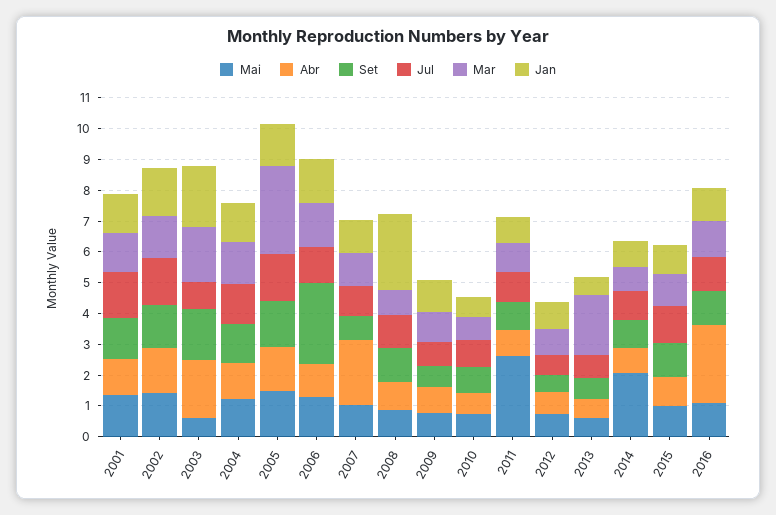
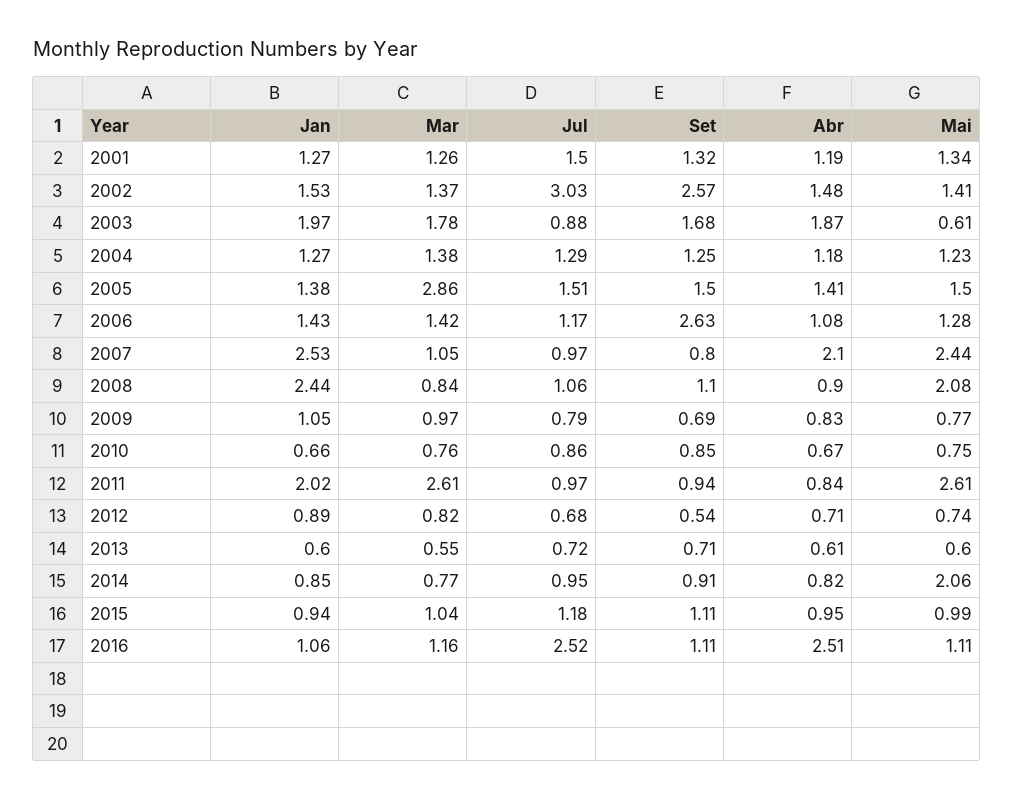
  {
    "Mai": {
      "2001": 1.34,
      "2002": 1.41,
      "2003": 0.61,
      "2004": 1.23,
      "2005": 1.5,
      "2006": 1.28,
-     "2007": 1,
+     "2007": 2.44,
-     "2008": 1,
+     "2008": 2.08,
      "2009": 0.77,
      "2010": 0.75,
      "2011": 2.61,
      "2012": 0.74,
      "2013": 0.6,
      "2014": 2.06,
      "2015": 0.99,
      "2016": 1.11
    },
    "Abr": {
      "2001": 1.19,
      "2002": 1.48,
      "2003": 1.87,
      "2004": 1.18,
      "2005": 1.41,
      "2006": 1.08,
      "2007": 2.1,
      "2008": 0.9,
      "2009": 0.83,
      "2010": 0.67,
      "2011": 0.84,
      "2012": 0.71,
      "2013": 0.61,
      "2014": 0.82,
      "2015": 0.95,
      "2016": 2.51
    },
    "Set": {
      "2001": 1.32,
-     "2002": 1.5,
+     "2002": 2.57,
      "2003": 1.68,
      "2004": 1.25,
      "2005": 1.5,
      "2006": 2.63,
      "2007": 0.8,
      "2008": 1.1,
      "2009": 0.69,
      "2010": 0.85,
      "2011": 0.94,
      "2012": 0.54,
      "2013": 0.71,
      "2014": 0.91,
      "2015": 1.11,
      "2016": 1.11
    },
    "Jul": {
      "2001": 1.5,
-     "2002": 1.5,
+     "2002": 3.03,
      "2003": 0.88,
      "2004": 1.29,
      "2005": 1.51,
      "2006": 1.17,
      "2007": 0.97,
      "2008": 1.06,
      "2009": 0.79,
      "2010": 0.86,
      "2011": 0.97,
      "2012": 0.68,
      "2013": 0.72,
      "2014": 0.95,
      "2015": 1.18,
-     "2016": 1
+     "2016": 2.52
    },
    "Mar": {
      "2001": 1.26,
      "2002": 1.37,
      "2003": 1.78,
      "2004": 1.38,
      "2005": 2.86,
      "2006": 1.42,
      "2007": 1.05,
      "2008": 0.84,
      "2009": 0.97,
      "2010": 0.76,
-     "2011": 1,
+     "2011": 2.61,
      "2012": 0.82,
-     "2013": 2,
+     "2013": 0.55,
      "2014": 0.77,
      "2015": 1.04,
      "2016": 1.16
    },
    "Jan": {
      "2001": 1.27,
      "2002": 1.53,
      "2003": 1.97,
      "2004": 1.27,
      "2005": 1.38,
      "2006": 1.43,
-     "2007": 1,
+     "2007": 2.53,
      "2008": 2.44,
      "2009": 1.05,
      "2010": 0.66,
-     "2011": 1,
+     "2011": 2.02,
      "2012": 0.89,
      "2013": 0.6,
      "2014": 0.85,
      "2015": 0.94,
      "2016": 1.06
    }
  }

